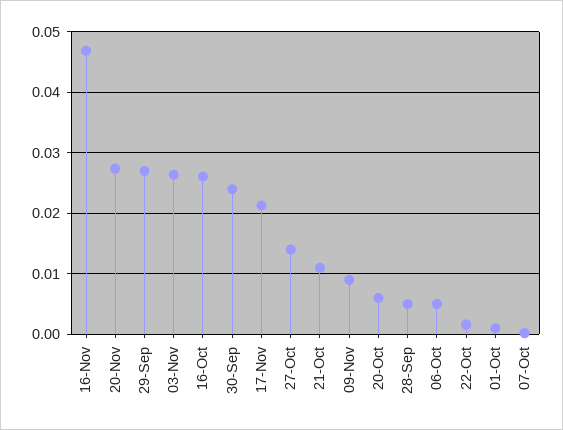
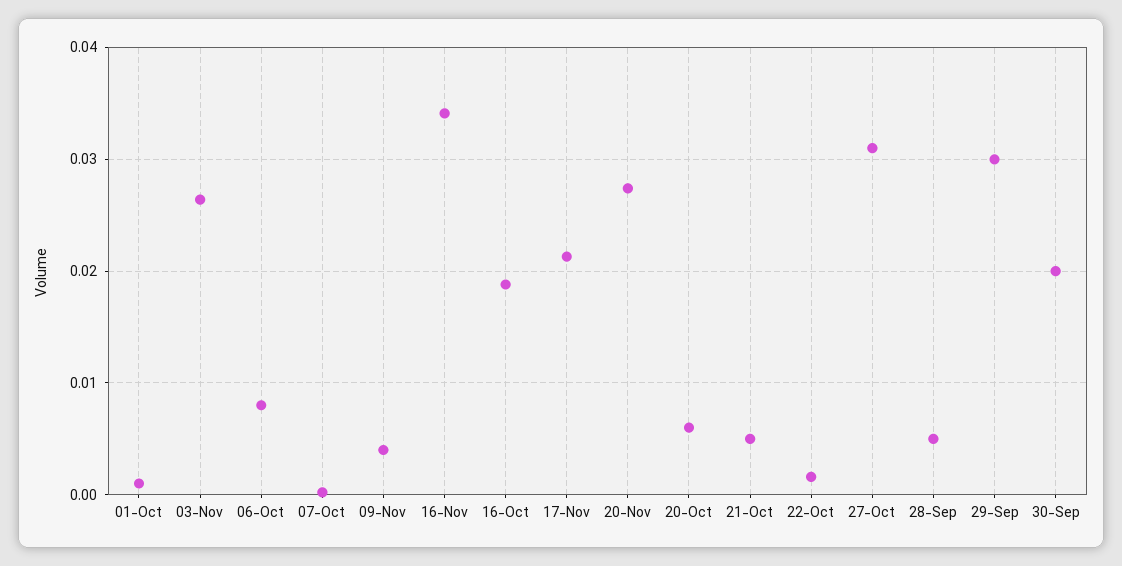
  {
-   "16-Nov": 0.047,
+   "16-Nov": 0.034,
    "20-Nov": 0.027,
-   "29-Sep": 0.027,
+   "29-Sep": 0.03,
    "03-Nov": 0.026,
-   "16-Oct": 0.026,
+   "16-Oct": 0.019,
-   "30-Sep": 0.024,
+   "30-Sep": 0.02,
    "17-Nov": 0.021,
-   "27-Oct": 0.014,
+   "27-Oct": 0.031,
-   "21-Oct": 0.011,
+   "21-Oct": 0.005,
-   "09-Nov": 0.009,
+   "09-Nov": 0.004,
    "20-Oct": 0.006,
    "28-Sep": 0.005,
-   "06-Oct": 0.005,
+   "06-Oct": 0.008,
    "22-Oct": 0.002,
    "01-Oct": 0.001,
    "07-Oct": 0
  }

